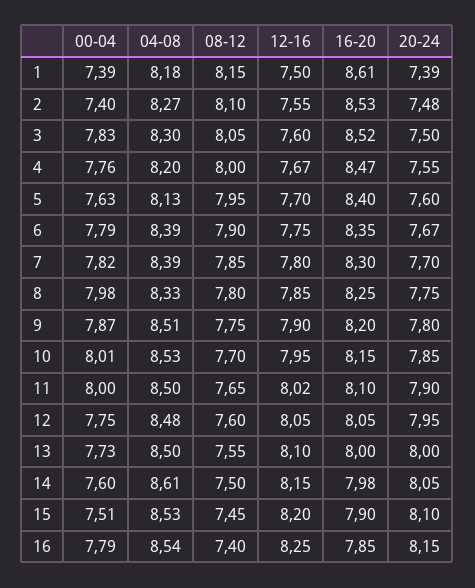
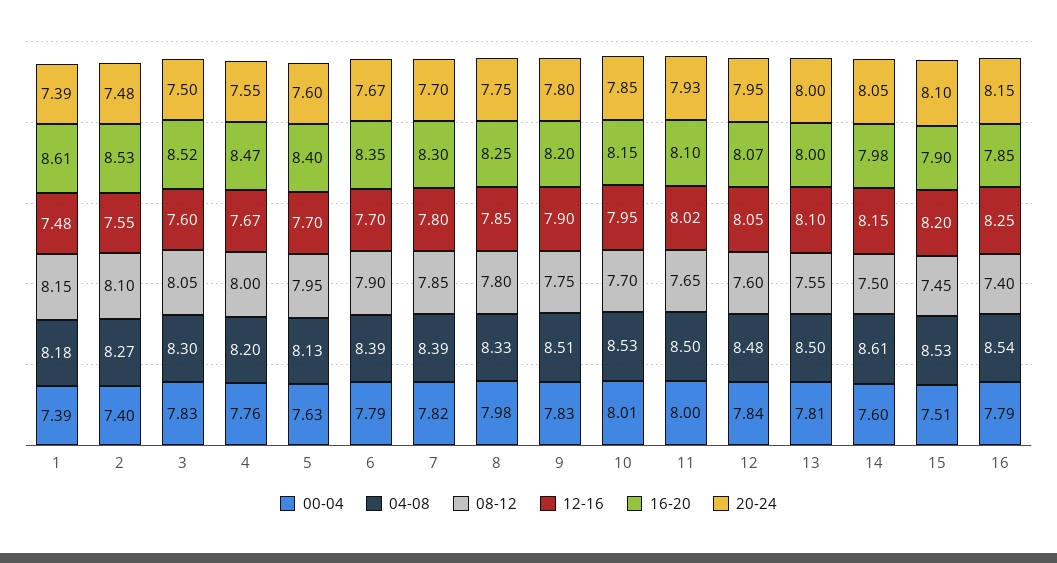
  {
    "00-04": {
      "1": 7.39,
      "2": 7.4,
      "3": 7.83,
      "4": 7.76,
      "5": 7.63,
      "6": 7.79,
      "7": 7.82,
      "8": 7.98,
-     "9": 7.87,
+     "9": 7.83,
      "10": 8.01,
      "11": 8,
-     "12": 7.75,
+     "12": 7.84,
-     "13": 7.73,
+     "13": 7.81,
      "14": 7.6,
      "15": 7.51,
      "16": 7.79
    },
    "04-08": {
      "1": 8.18,
      "2": 8.27,
      "3": 8.3,
      "4": 8.2,
      "5": 8.13,
      "6": 8.39,
      "7": 8.39,
      "8": 8.33,
      "9": 8.51,
      "10": 8.53,
      "11": 8.5,
      "12": 8.48,
      "13": 8.5,
      "14": 8.61,
      "15": 8.53,
      "16": 8.54
    },
    "08-12": {
      "1": 8.15,
      "2": 8.1,
      "3": 8.05,
      "4": 8,
      "5": 7.95,
      "6": 7.9,
      "7": 7.85,
      "8": 7.8,
      "9": 7.75,
      "10": 7.7,
      "11": 7.65,
      "12": 7.6,
      "13": 7.55,
      "14": 7.5,
      "15": 7.45,
      "16": 7.4
    },
    "12-16": {
-     "1": 7.5,
+     "1": 7.48,
      "2": 7.55,
      "3": 7.6,
      "4": 7.67,
      "5": 7.7,
-     "6": 7.75,
+     "6": 7.7,
      "7": 7.8,
      "8": 7.85,
      "9": 7.9,
      "10": 7.95,
      "11": 8.02,
      "12": 8.05,
      "13": 8.1,
      "14": 8.15,
      "15": 8.2,
      "16": 8.25
    },
    "16-20": {
      "1": 8.61,
      "2": 8.53,
      "3": 8.52,
      "4": 8.47,
      "5": 8.4,
      "6": 8.35,
      "7": 8.3,
      "8": 8.25,
      "9": 8.2,
      "10": 8.15,
      "11": 8.1,
-     "12": 8.05,
+     "12": 8.07,
      "13": 8,
      "14": 7.98,
      "15": 7.9,
      "16": 7.85
    },
    "20-24": {
      "1": 7.39,
      "2": 7.48,
      "3": 7.5,
      "4": 7.55,
      "5": 7.6,
      "6": 7.67,
      "7": 7.7,
      "8": 7.75,
      "9": 7.8,
      "10": 7.85,
-     "11": 7.9,
+     "11": 7.93,
      "12": 7.95,
      "13": 8,
      "14": 8.05,
      "15": 8.1,
      "16": 8.15
    }
  }

